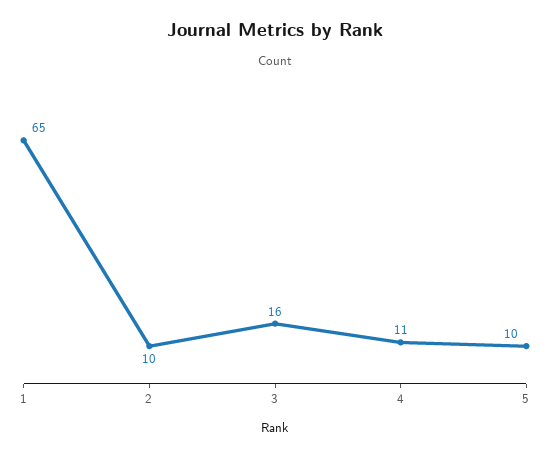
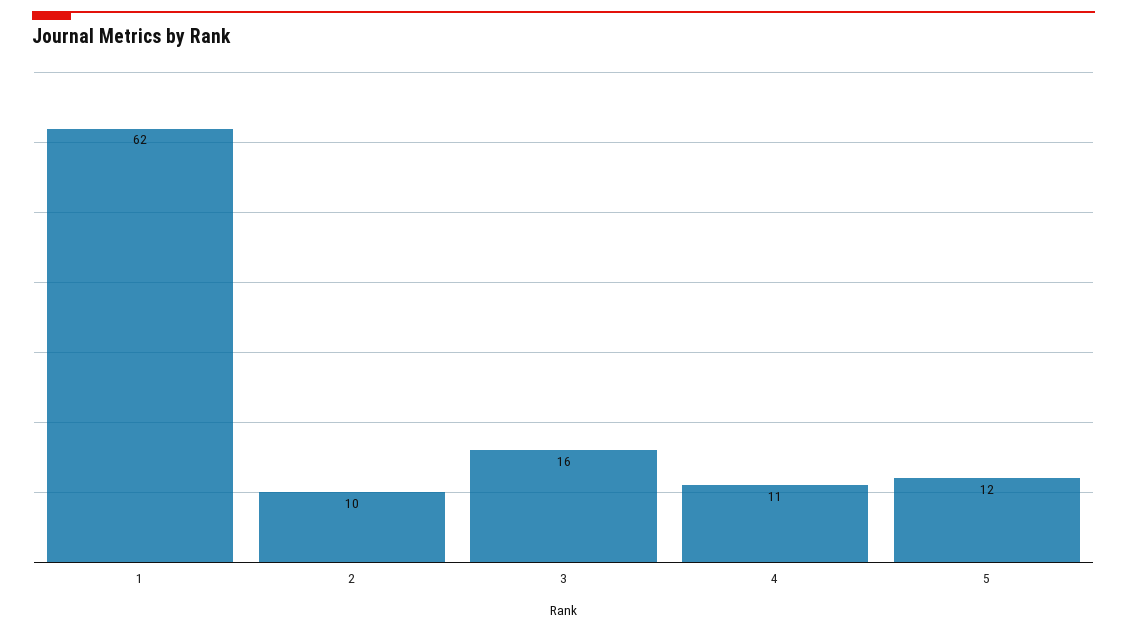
  {
-   "1": 65,
+   "1": 62,
    "2": 10,
    "3": 16,
    "4": 11,
-   "5": 10
+   "5": 12
  }

